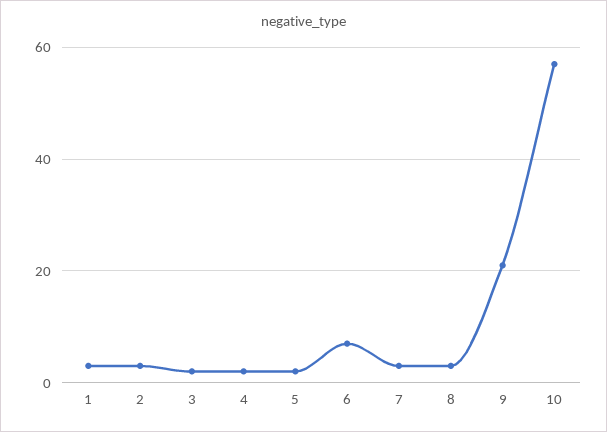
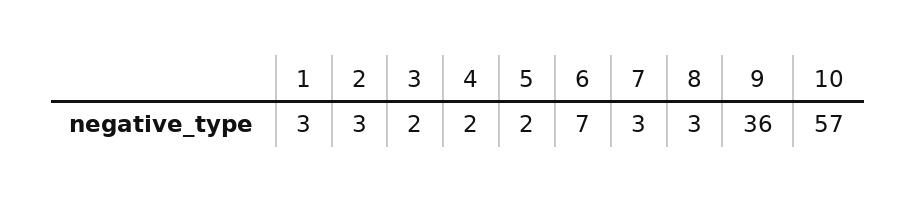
  {
    "1": 3,
    "2": 3,
    "3": 2,
    "4": 2,
    "5": 2,
    "6": 7,
    "7": 3,
    "8": 3,
-   "9": 20,
+   "9": 36,
    "10": 57
  }

